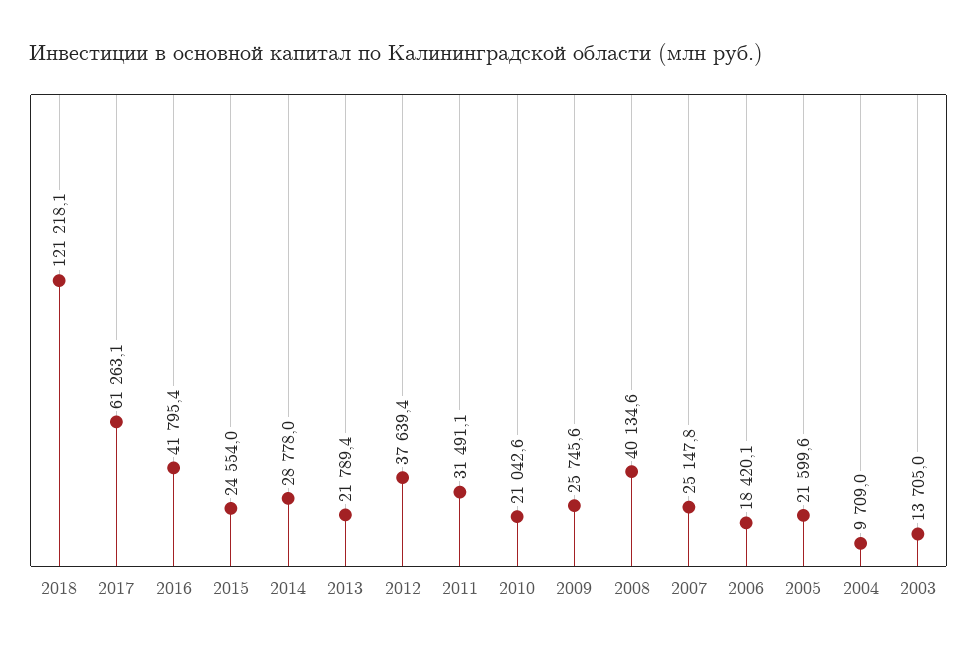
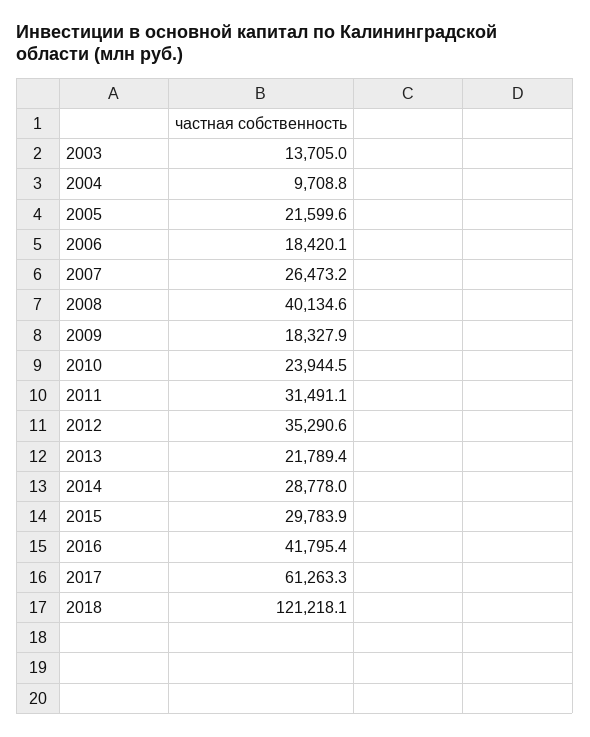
  {
    "2018": 121218.1,
-   "2017": 61263.1,
+   "2017": 61263.3,
    "2016": 41795.4,
-   "2015": 24554,
+   "2015": 29783.9,
    "2014": 28778,
    "2013": 21789.4,
-   "2012": 37639.4,
+   "2012": 35290.6,
    "2011": 31491.1,
-   "2010": 21042.6,
+   "2010": 23944.5,
-   "2009": 25745.6,
+   "2009": 18327.9,
    "2008": 40134.6,
-   "2007": 25147.8,
+   "2007": 26473.2,
    "2006": 18420.1,
    "2005": 21599.6,
-   "2004": 9709,
+   "2004": 9708.8,
    "2003": 13705
  }

